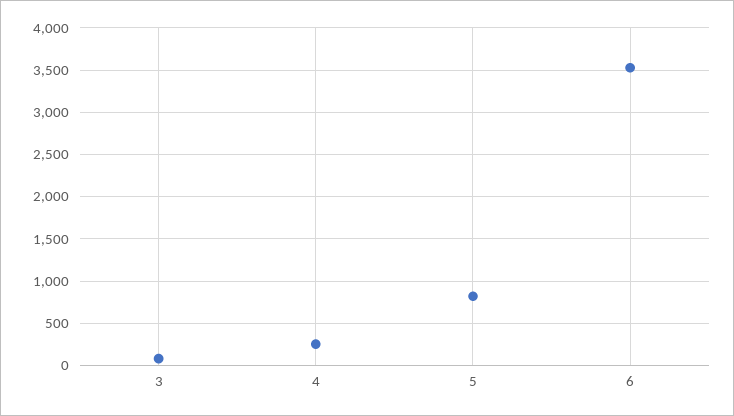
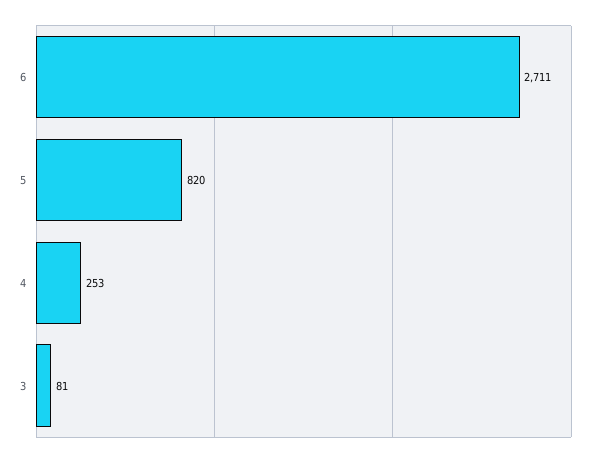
  {
    "3": 81,
    "4": 253,
    "5": 820,
-   "6": 3500
+   "6": 2711
  }

